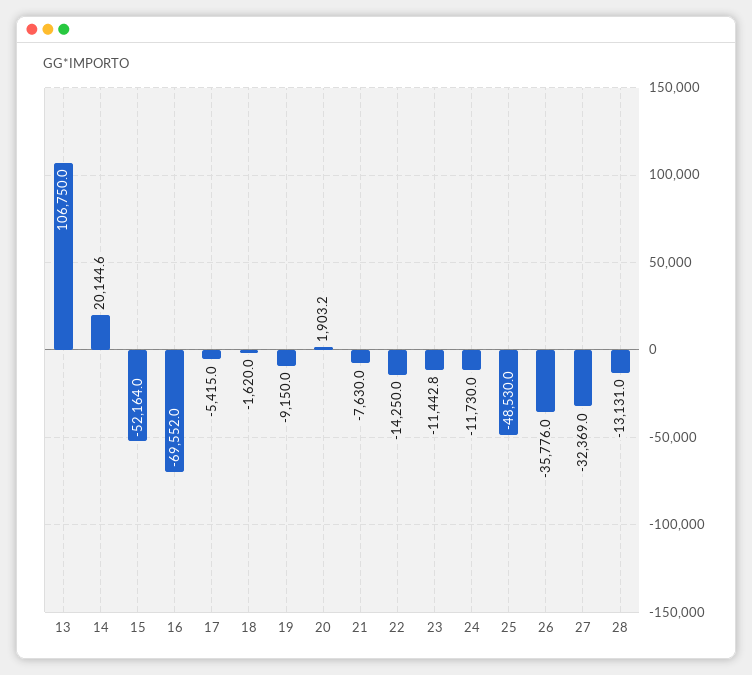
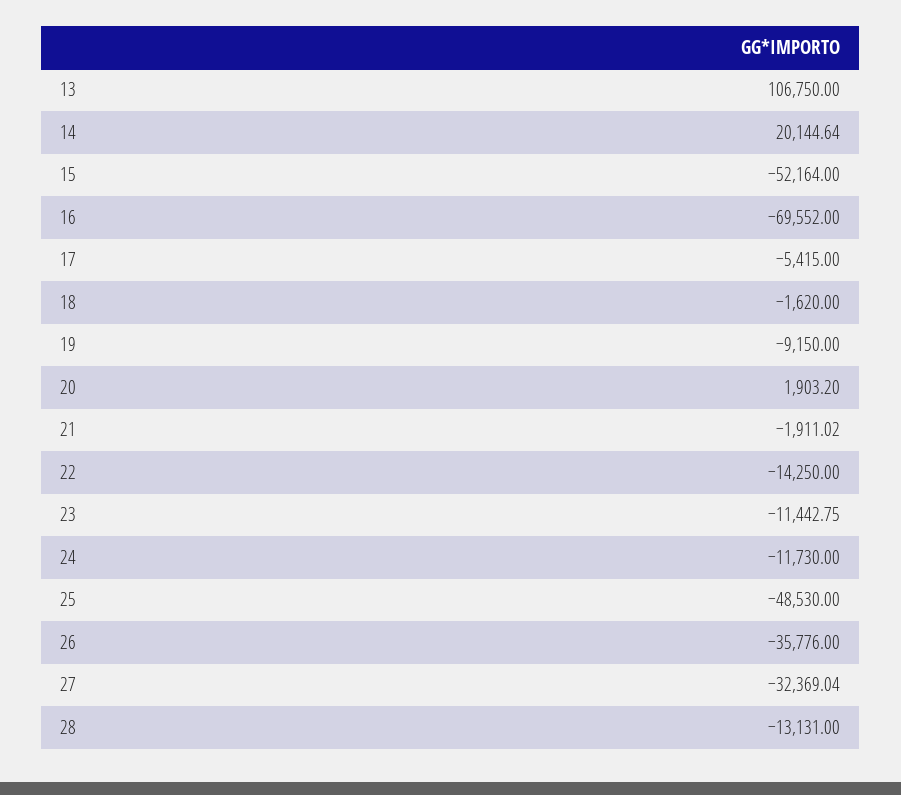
  {
    "13": 106750,
    "14": 20144.64,
    "15": -52164,
    "16": -69552,
    "17": -5415,
    "18": -1620,
    "19": -9150,
    "20": 1903.2,
-   "21": -7630,
+   "21": -1911.02,
    "22": -14250,
    "23": -11442.75,
    "24": -11730,
    "25": -48530,
    "26": -35776,
    "27": -32369.04,
    "28": -13131
  }

